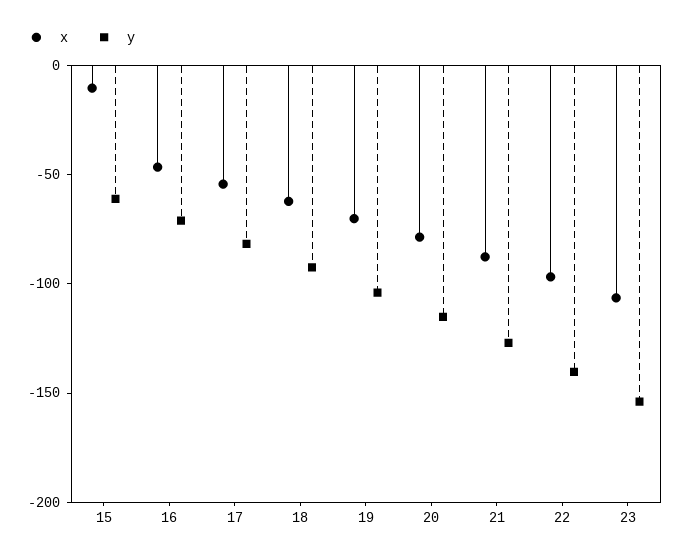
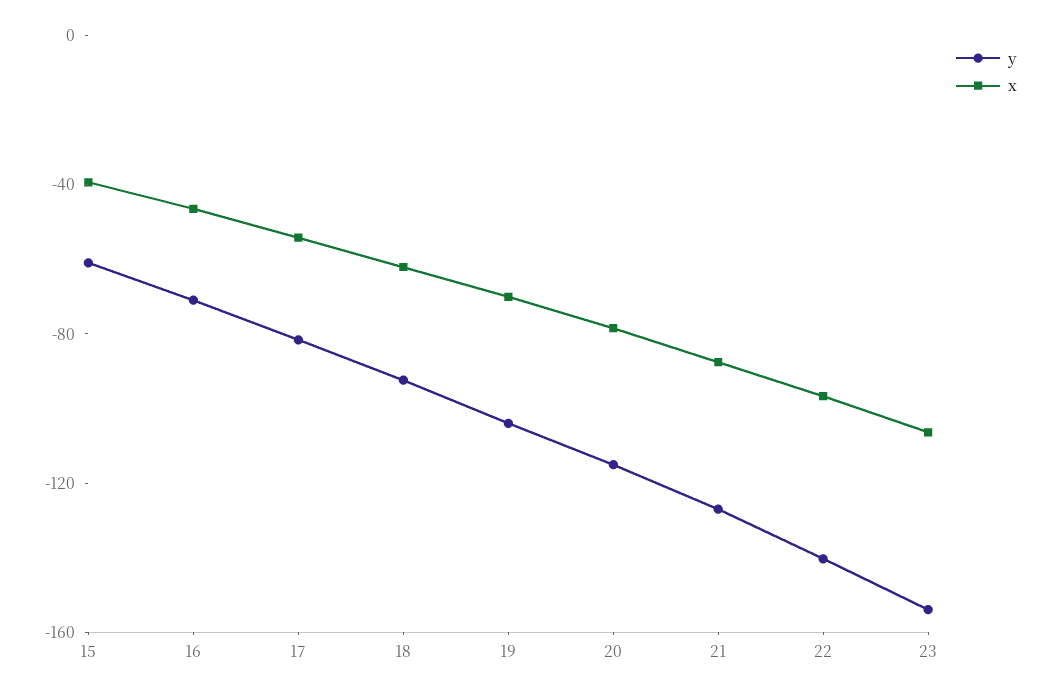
  {
    "x": {
-     "15": -10,
+     "15": -40,
      "16": -50,
      "17": -50,
      "18": -60,
      "19": -70,
      "20": -80,
      "21": -90,
      "22": -100,
      "23": -110
    },
    "y": {
      "15": -60,
      "16": -70,
      "17": -80,
      "18": -90,
      "19": -100,
      "20": -120,
      "21": -130,
      "22": -140,
      "23": -150
    }
  }

